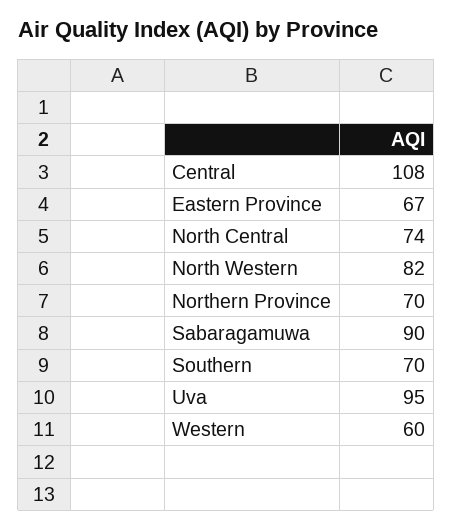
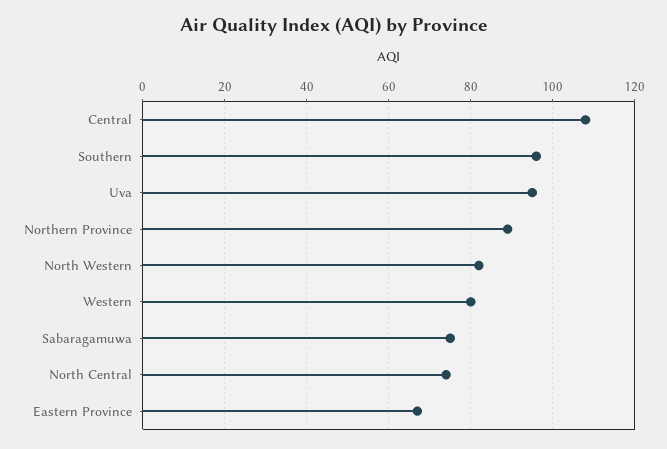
  {
    "Central": 108,
    "Eastern Province": 67,
    "North Central": 74,
    "North Western": 82,
-   "Northern Province": 70,
+   "Northern Province": 90,
-   "Sabaragamuwa": 90,
+   "Sabaragamuwa": 75,
-   "Southern": 70,
+   "Southern": 95,
    "Uva": 95,
-   "Western": 60
+   "Western": 80
  }

